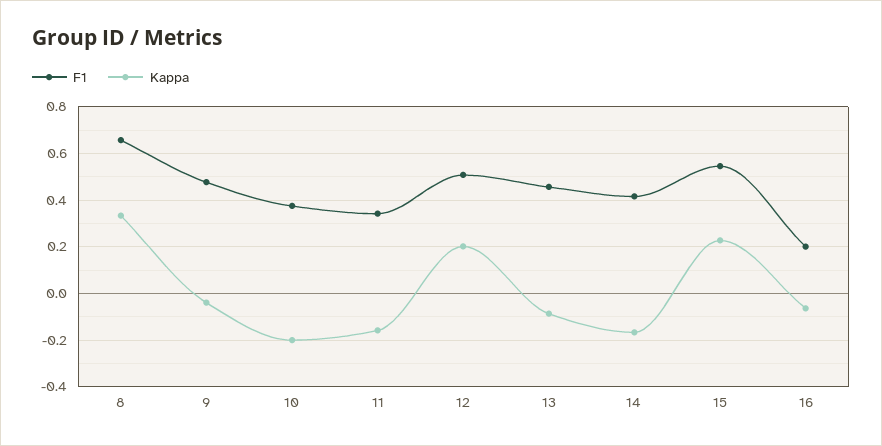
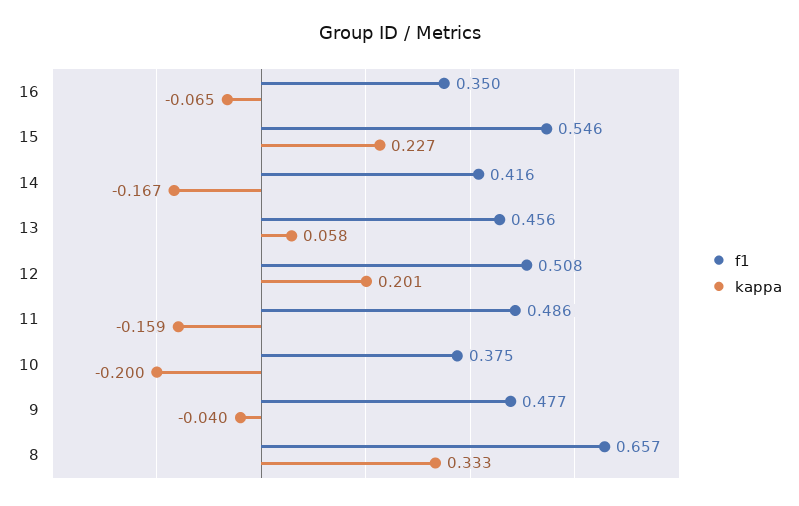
  {
    "F1": {
      "8": 0.657,
      "9": 0.477,
      "10": 0.375,
-     "11": 0.35,
+     "11": 0.486,
      "12": 0.508,
      "13": 0.456,
      "14": 0.416,
      "15": 0.546,
-     "16": 0.2
+     "16": 0.35
    },
    "Kappa": {
      "8": 0.333,
      "9": -0.04,
      "10": -0.2,
      "11": -0.159,
      "12": 0.201,
-     "13": -0.1,
+     "13": 0.058,
      "14": -0.167,
      "15": 0.227,
      "16": -0.065
    }
  }

